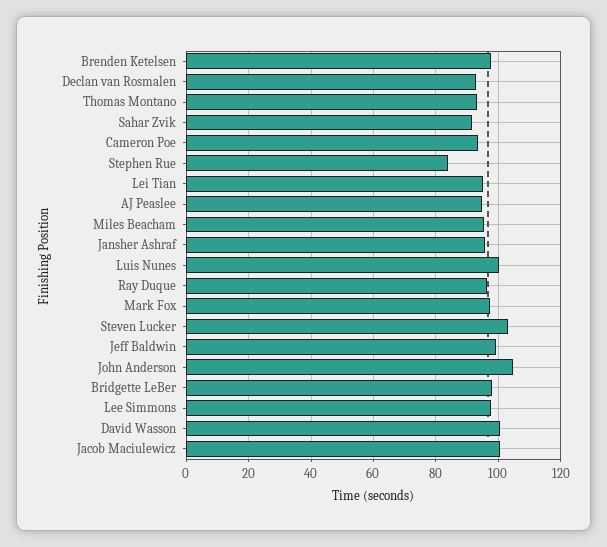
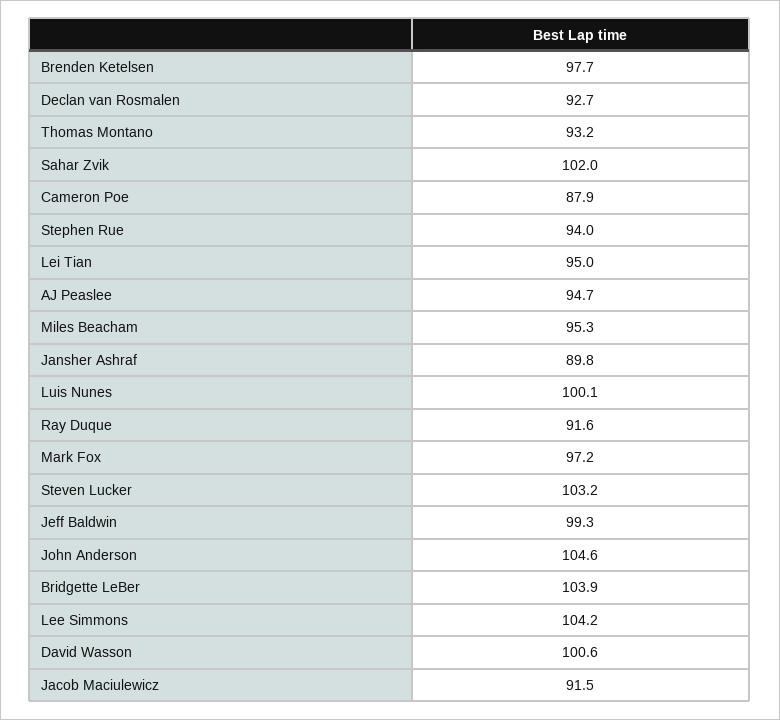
  {
    "Brenden Ketelsen": 97.7,
    "Declan van Rosmalen": 92.7,
    "Thomas Montano": 93.2,
-   "Sahar Zvik": 92,
+   "Sahar Zvik": 102,
-   "Cameron Poe": 94,
+   "Cameron Poe": 87.9,
-   "Stephen Rue": 84,
+   "Stephen Rue": 94,
    "Lei Tian": 95,
    "AJ Peaslee": 94.7,
    "Miles Beacham": 95.3,
-   "Jansher Ashraf": 96,
+   "Jansher Ashraf": 89.8,
    "Luis Nunes": 100.1,
-   "Ray Duque": 96,
+   "Ray Duque": 91.6,
    "Mark Fox": 97.2,
    "Steven Lucker": 103.2,
    "Jeff Baldwin": 99.3,
    "John Anderson": 104.6,
-   "Bridgette LeBer": 98,
+   "Bridgette LeBer": 103.9,
-   "Lee Simmons": 98,
+   "Lee Simmons": 104.2,
    "David Wasson": 100.6,
-   "Jacob Maciulewicz": 100
+   "Jacob Maciulewicz": 91.5
  }

